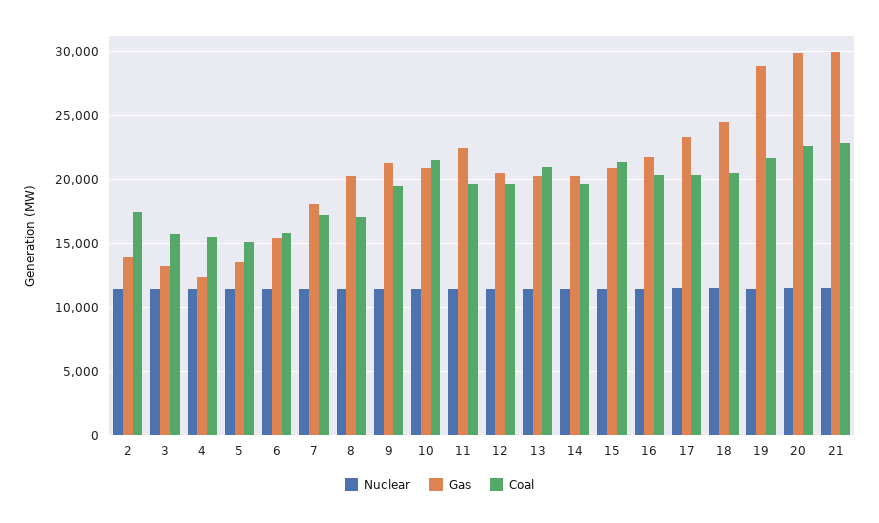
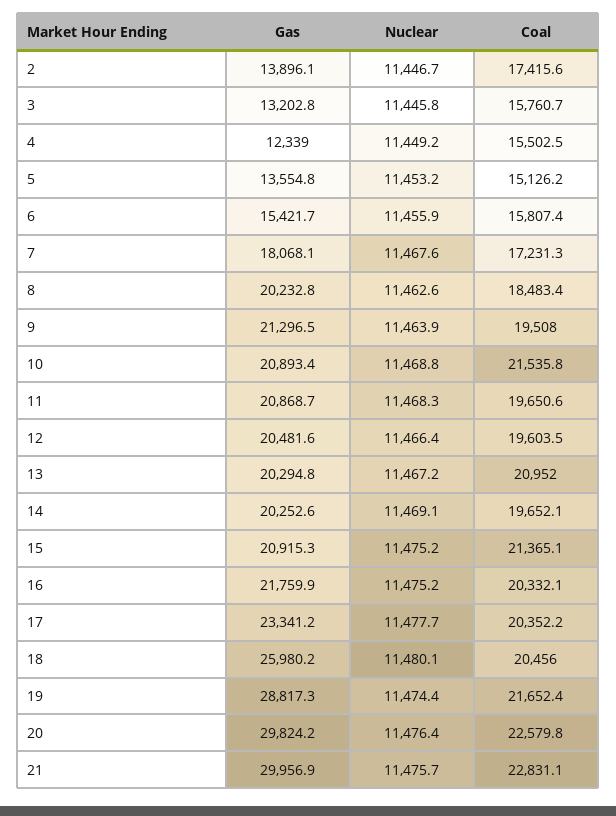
  {
    "Nuclear": {
      "2": 11446.7,
      "3": 11445.8,
      "4": 11449.2,
      "5": 11453.2,
      "6": 11455.9,
      "7": 11467.6,
      "8": 11462.6,
      "9": 11463.9,
      "10": 11468.8,
      "11": 11468.3,
      "12": 11466.4,
      "13": 11467.2,
      "14": 11469.1,
      "15": 11475.2,
      "16": 11475.2,
      "17": 11477.7,
      "18": 11480.1,
      "19": 11474.4,
      "20": 11476.4,
      "21": 11475.7
    },
    "Gas": {
      "2": 13896.1,
      "3": 13202.8,
      "4": 12339,
      "5": 13554.8,
      "6": 15421.7,
      "7": 18068.1,
      "8": 20232.8,
      "9": 21296.5,
      "10": 20893.4,
-     "11": 22500,
+     "11": 20868.7,
      "12": 20481.6,
      "13": 20294.8,
      "14": 20252.6,
      "15": 20915.3,
      "16": 21759.9,
      "17": 23341.2,
-     "18": 24500,
+     "18": 25980.2,
      "19": 28817.3,
      "20": 29824.2,
      "21": 29956.9
    },
    "Coal": {
      "2": 17415.6,
      "3": 15760.7,
      "4": 15502.5,
      "5": 15126.2,
      "6": 15807.4,
      "7": 17231.3,
-     "8": 17000,
+     "8": 18483.4,
      "9": 19508,
      "10": 21535.8,
      "11": 19650.6,
      "12": 19603.5,
      "13": 20952,
      "14": 19652.1,
      "15": 21365.1,
      "16": 20332.1,
      "17": 20352.2,
      "18": 20456,
      "19": 21652.4,
      "20": 22579.8,
      "21": 22831.1
    }
  }

